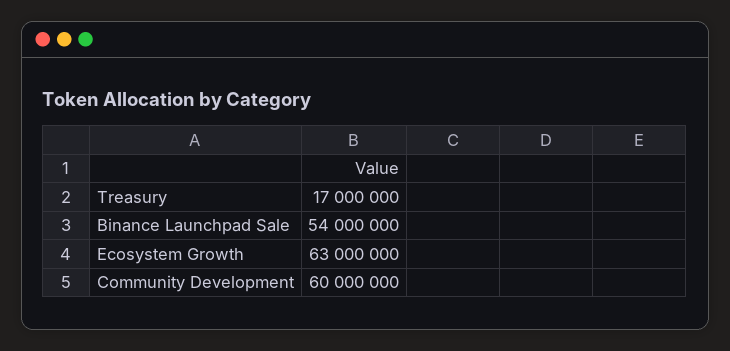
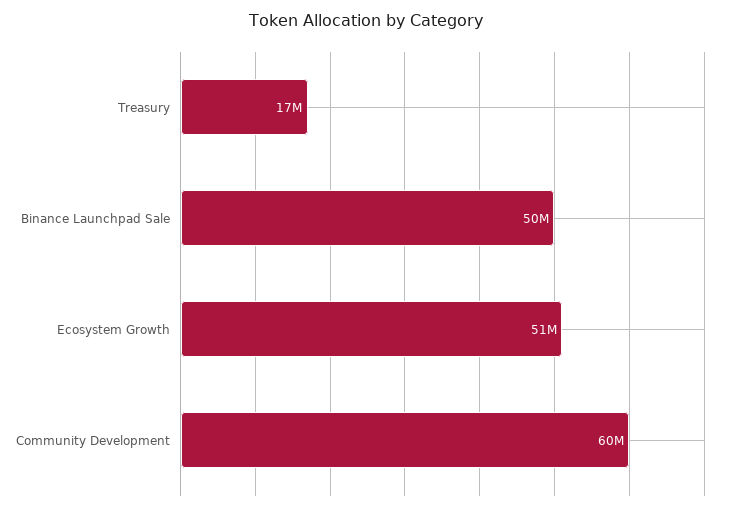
  {
    "Treasury": 17000000,
-   "Binance Launchpad Sale": 54000000,
+   "Binance Launchpad Sale": 50000000,
-   "Ecosystem Growth": 63000000,
+   "Ecosystem Growth": 51000000,
    "Community Development": 60000000
  }

